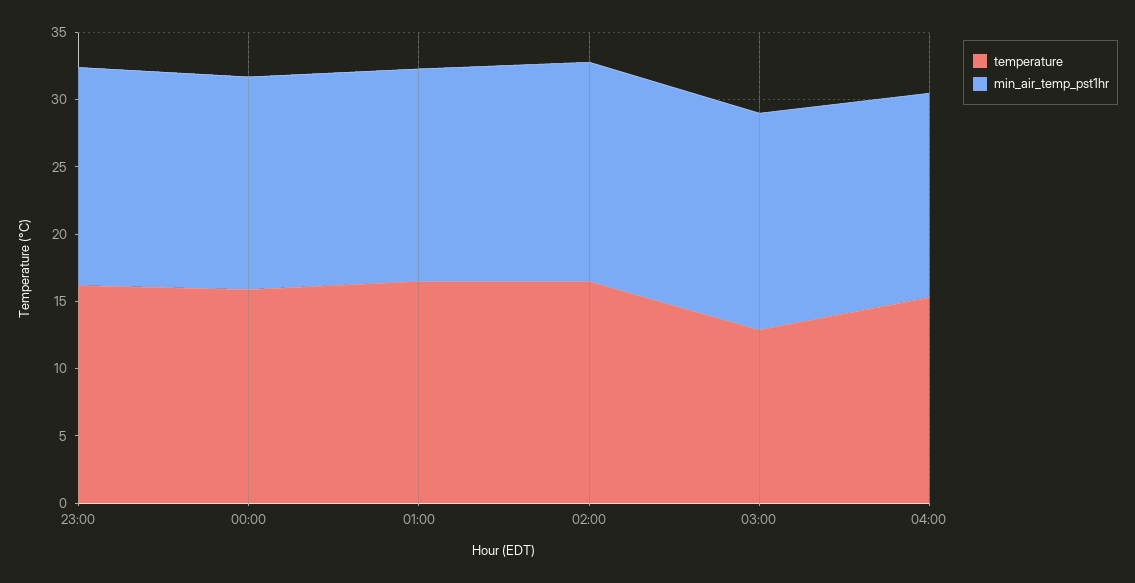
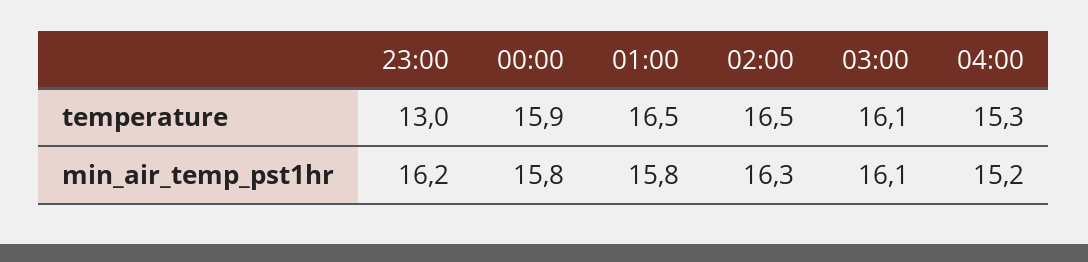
  {
    "temperature": {
-     "23:00": 16,
+     "23:00": 13,
      "00:00": 15.9,
      "01:00": 16.5,
      "02:00": 16.5,
-     "03:00": 13,
+     "03:00": 16.1,
      "04:00": 15.3
    },
    "min_air_temp_pst1hr": {
      "23:00": 16.2,
      "00:00": 15.8,
      "01:00": 15.8,
      "02:00": 16.3,
      "03:00": 16.1,
      "04:00": 15.2
    }
  }

